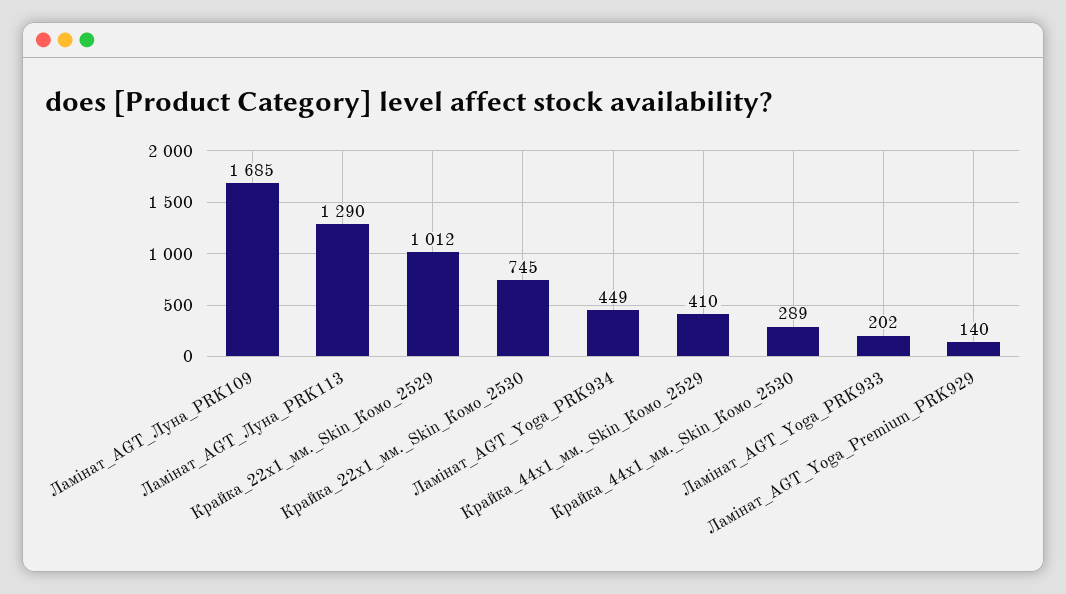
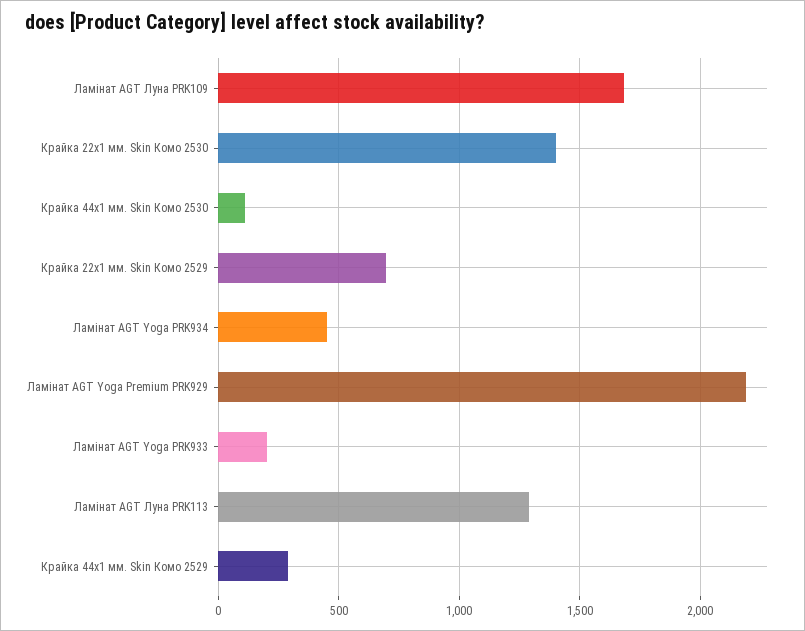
  {
    "Ламінат_AGT_Луна_PRK109": 1685,
    "Ламінат_AGT_Луна_PRK113": 1290,
-   "Крайка_22x1_мм._Skin_Комо_2529": 1012,
+   "Крайка_22x1_мм._Skin_Комо_2529": 700,
-   "Крайка_22x1_мм._Skin_Комо_2530": 745,
+   "Крайка_22x1_мм._Skin_Комо_2530": 1400,
    "Ламінат_AGT_Yoga_PRK934": 449,
-   "Крайка_44x1_мм._Skin_Комо_2529": 410,
+   "Крайка_44x1_мм._Skin_Комо_2529": 300,
-   "Крайка_44x1_мм._Skin_Комо_2530": 289,
+   "Крайка_44x1_мм._Skin_Комо_2530": 100,
    "Ламінат_AGT_Yoga_PRK933": 202,
-   "Ламінат_AGT_Yoga_Premium_PRK929": 140
+   "Ламінат_AGT_Yoga_Premium_PRK929": 2200
  }

